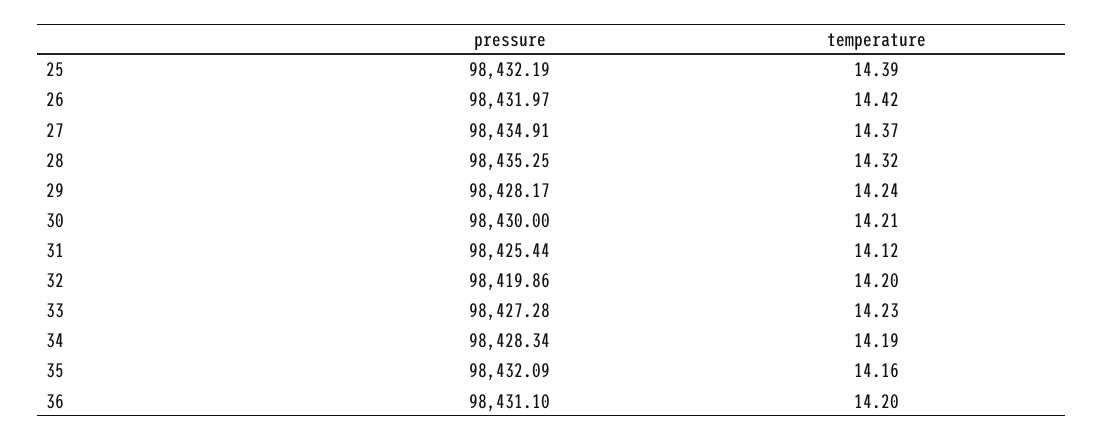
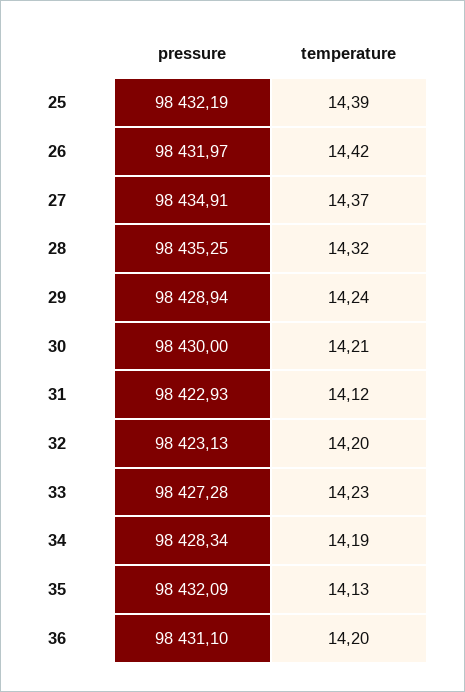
  {
    "pressure": {
      "25": 98432.19,
      "26": 98431.97,
      "27": 98434.91,
      "28": 98435.25,
-     "29": 98428.17,
+     "29": 98428.94,
      "30": 98430,
-     "31": 98425.44,
+     "31": 98422.93,
-     "32": 98419.86,
+     "32": 98423.13,
      "33": 98427.28,
      "34": 98428.34,
      "35": 98432.09,
      "36": 98431.1
    },
    "temperature": {
      "25": 14.39,
      "26": 14.42,
      "27": 14.37,
      "28": 14.32,
      "29": 14.24,
      "30": 14.21,
      "31": 14.12,
      "32": 14.2,
      "33": 14.23,
      "34": 14.19,
-     "35": 14.16,
+     "35": 14.13,
      "36": 14.2
    }
  }

